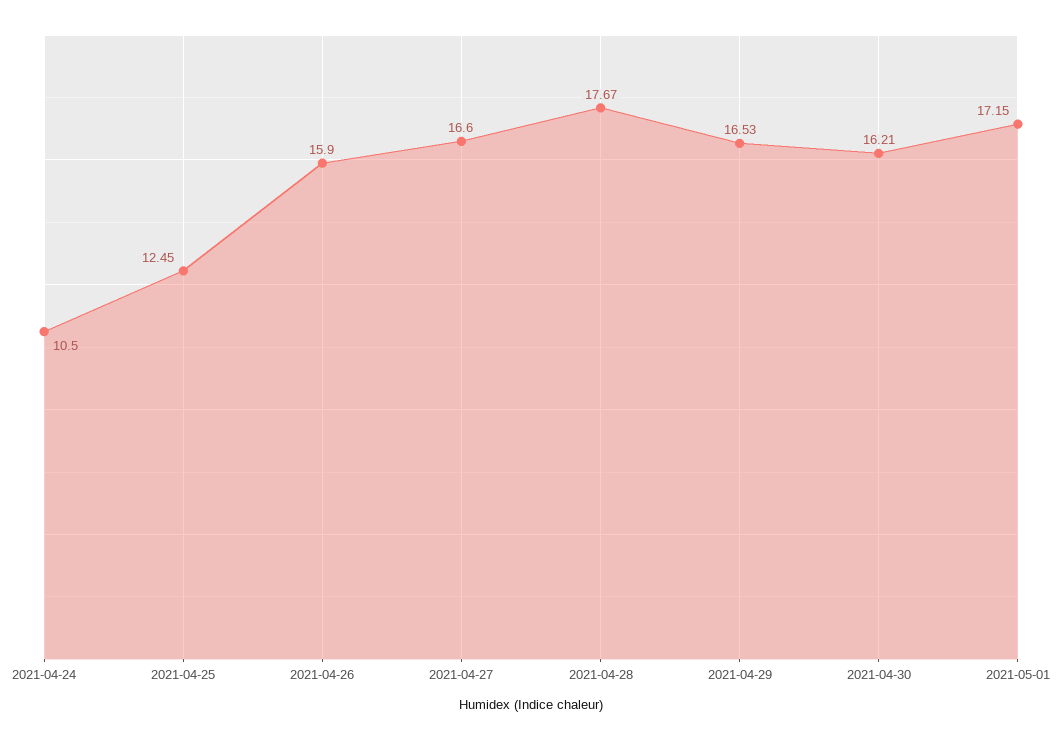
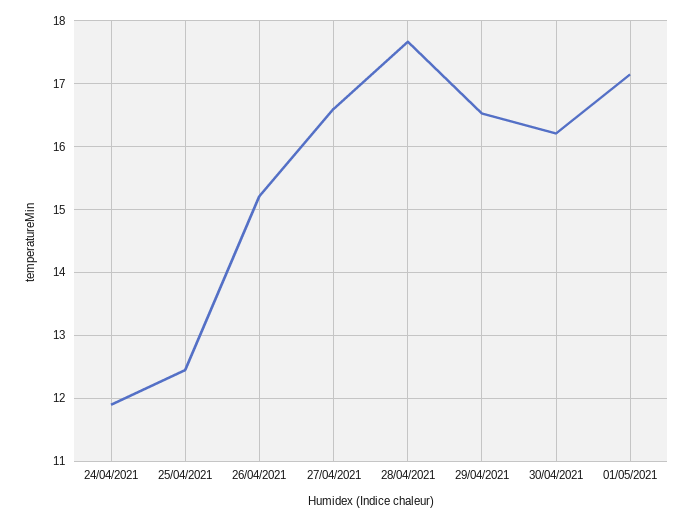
  {
-   "2021-04-24": 10.5,
+   "2021-04-24": 11.9,
    "2021-04-25": 12.45,
-   "2021-04-26": 15.9,
+   "2021-04-26": 15.2,
    "2021-04-27": 16.6,
    "2021-04-28": 17.67,
    "2021-04-29": 16.53,
    "2021-04-30": 16.21,
    "2021-05-01": 17.15
  }

